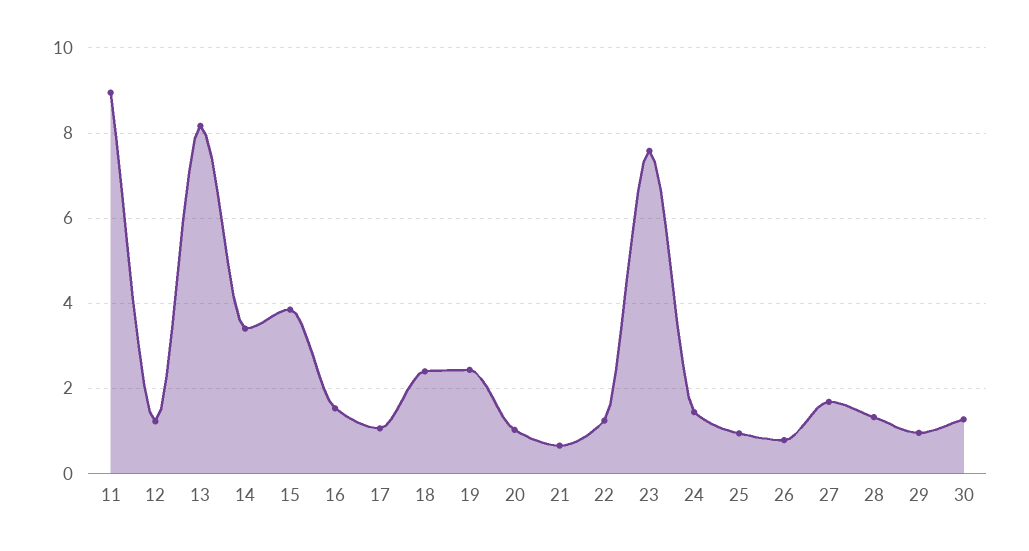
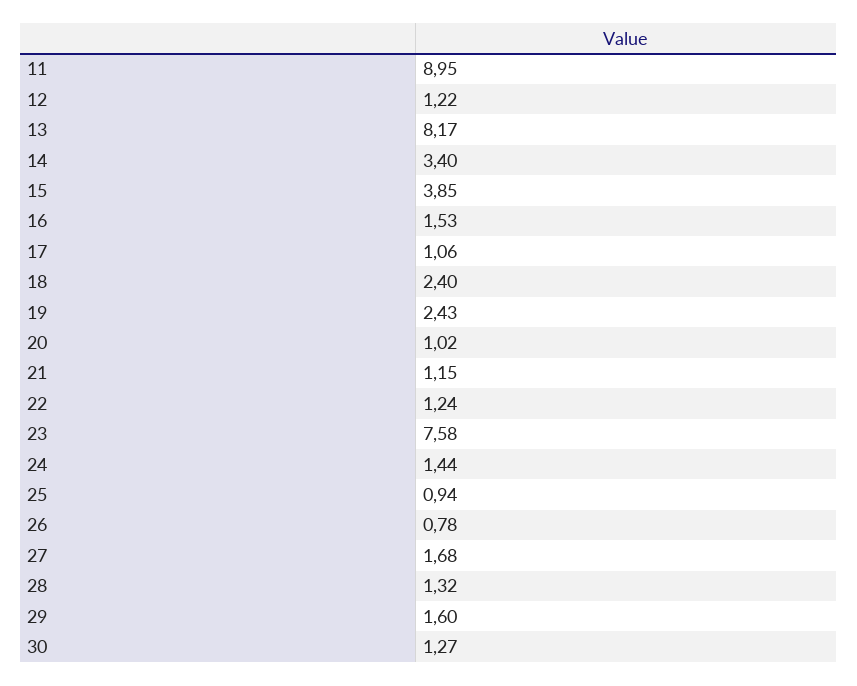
  {
    "11": 8.95,
    "12": 1.22,
    "13": 8.17,
    "14": 3.4,
    "15": 3.85,
    "16": 1.53,
    "17": 1.06,
    "18": 2.4,
    "19": 2.43,
    "20": 1.02,
-   "21": 0.6,
+   "21": 1.15,
    "22": 1.24,
    "23": 7.58,
    "24": 1.44,
    "25": 0.94,
    "26": 0.78,
    "27": 1.68,
    "28": 1.32,
-   "29": 1,
+   "29": 1.6,
    "30": 1.27
  }

